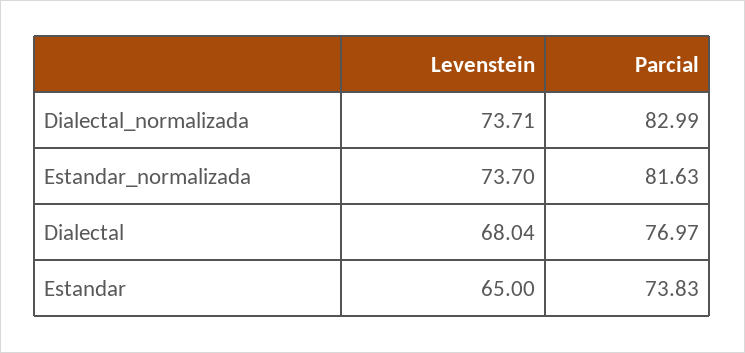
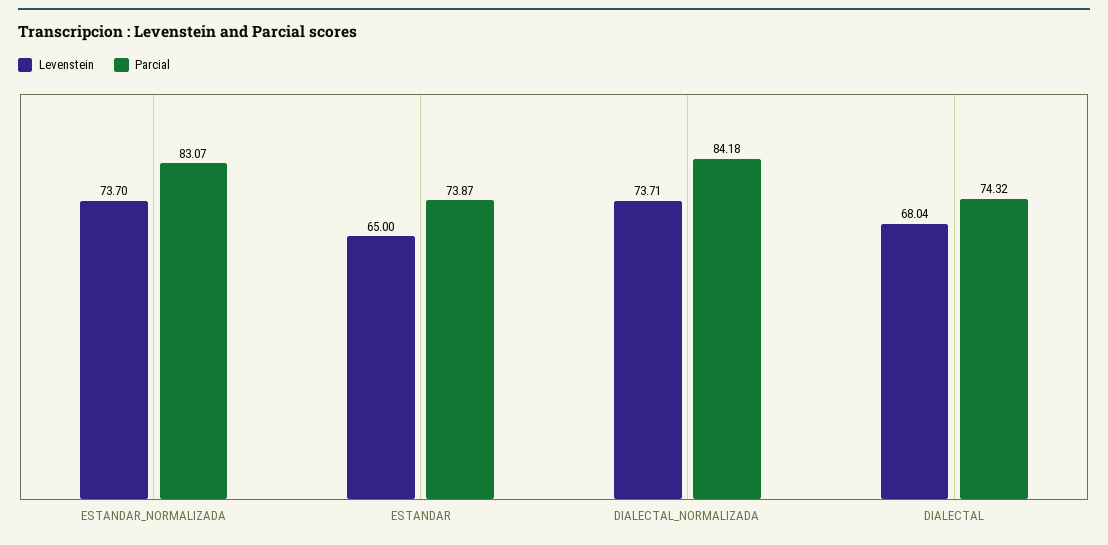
  {
    "Levenstein": {
      "Dialectal_normalizada": 73.71,
      "Estandar_normalizada": 73.7,
      "Dialectal": 68.04,
      "Estandar": 65
    },
    "Parcial": {
-     "Dialectal_normalizada": 82.99,
+     "Dialectal_normalizada": 84.18,
-     "Estandar_normalizada": 81.63,
+     "Estandar_normalizada": 83.07,
-     "Dialectal": 76.97,
+     "Dialectal": 74.32,
-     "Estandar": 73.83
+     "Estandar": 73.87
    }
  }

